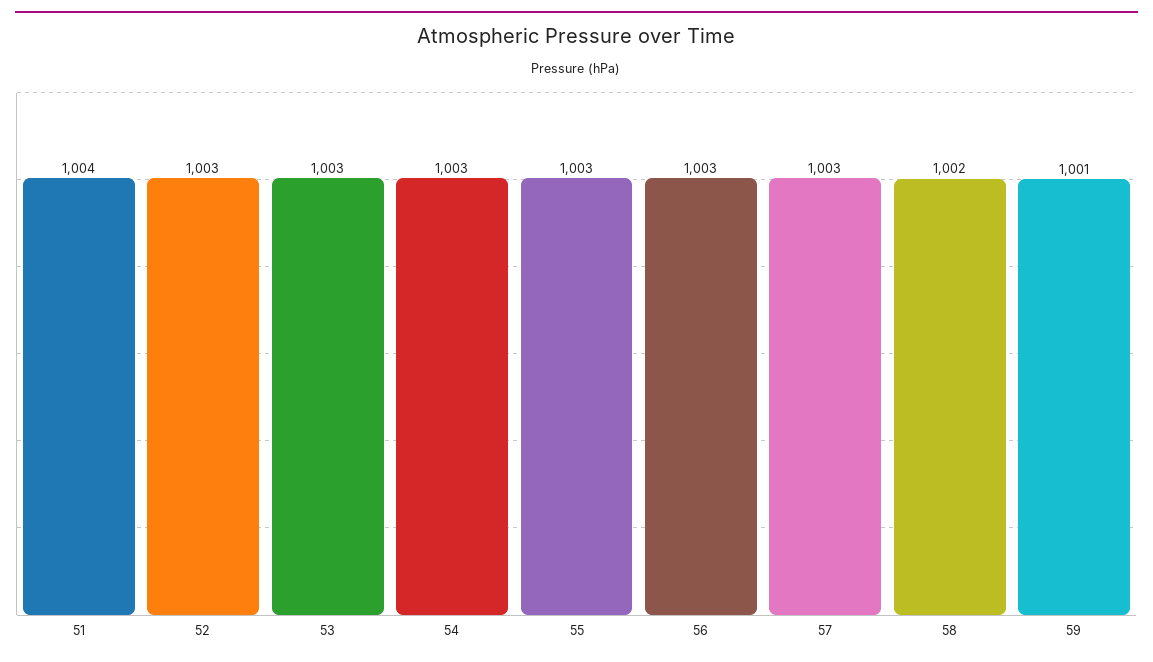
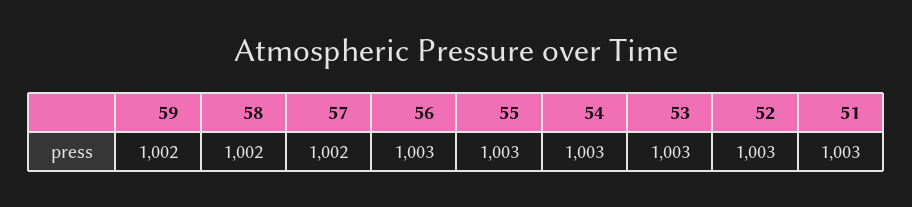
  {
-   "51": 1004,
+   "51": 1003,
    "52": 1003,
    "53": 1003,
    "54": 1003,
    "55": 1003,
    "56": 1003,
-   "57": 1003,
+   "57": 1002,
    "58": 1002,
-   "59": 1001
+   "59": 1002
  }

